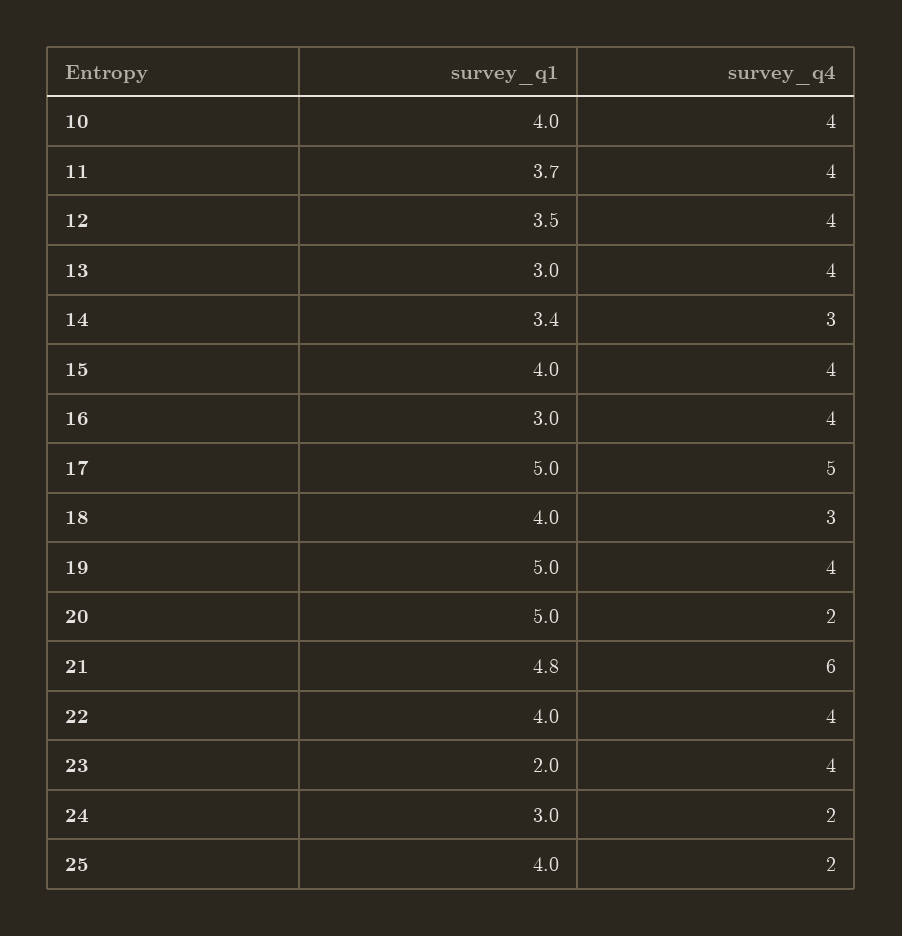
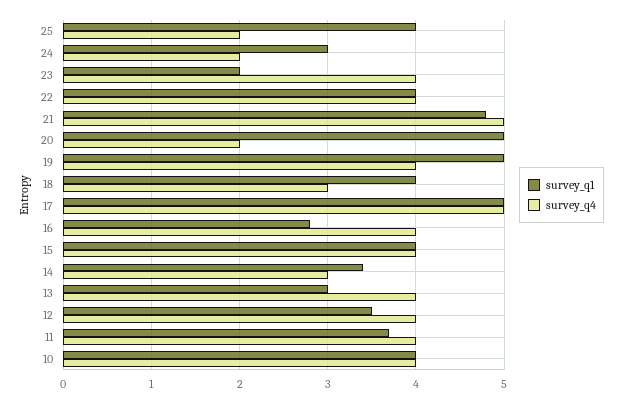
  {
    "survey_q1": {
      "10": 4,
      "11": 3.7,
      "12": 3.5,
      "13": 3,
      "14": 3.4,
      "15": 4,
-     "16": 3,
+     "16": 2.8,
      "17": 5,
      "18": 4,
      "19": 5,
      "20": 5,
      "21": 4.8,
      "22": 4,
      "23": 2,
      "24": 3,
      "25": 4
    },
    "survey_q4": {
      "10": 4,
      "11": 4,
      "12": 4,
      "13": 4,
      "14": 3,
      "15": 4,
      "16": 4,
      "17": 5,
      "18": 3,
      "19": 4,
      "20": 2,
-     "21": 6,
+     "21": 5,
      "22": 4,
      "23": 4,
      "24": 2,
      "25": 2
    }
  }

